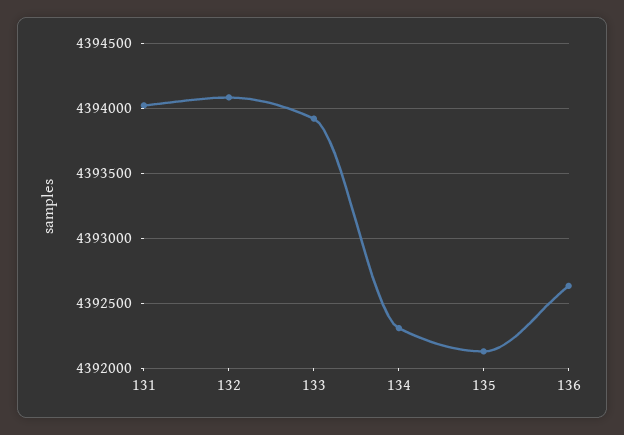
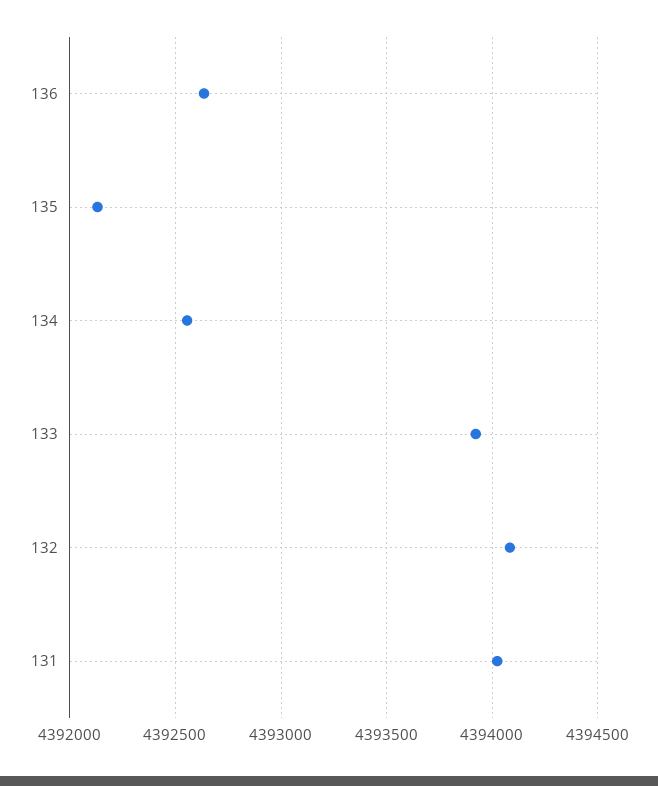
  {
    "131": 4394000,
    "132": 4394100,
    "133": 4393900,
-   "134": 4392300,
+   "134": 4392550,
    "135": 4392150,
    "136": 4392650
  }

